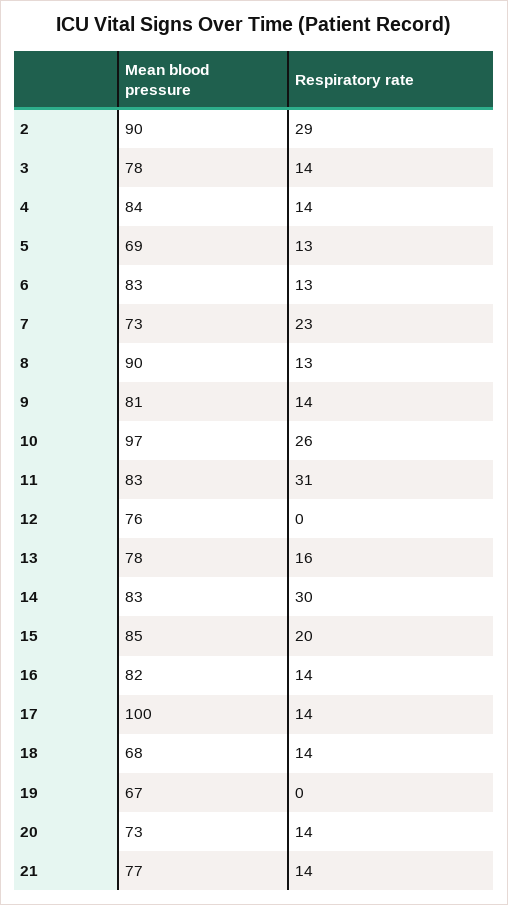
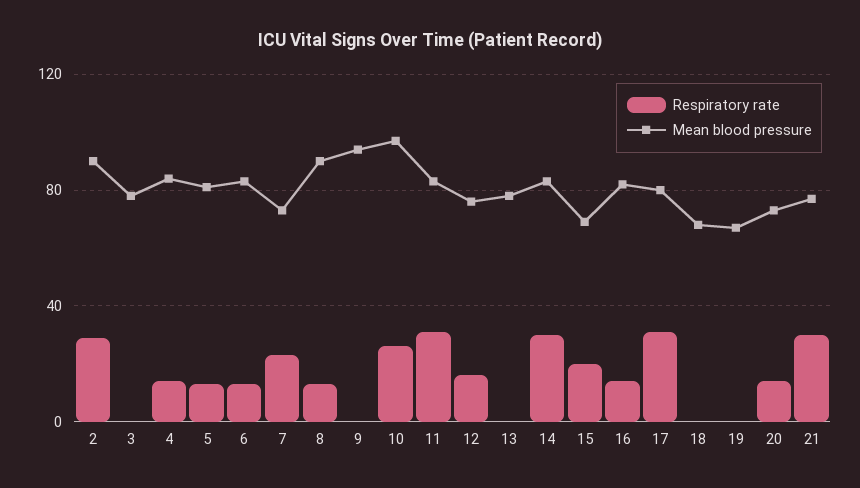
  {
    "Mean blood pressure": {
      "2": 90,
      "3": 78,
      "4": 84,
-     "5": 69,
+     "5": 80,
      "6": 83,
      "7": 73,
      "8": 90,
-     "9": 81,
+     "9": 95,
      "10": 97,
      "11": 83,
      "12": 76,
      "13": 78,
      "14": 83,
-     "15": 85,
+     "15": 70,
      "16": 82,
-     "17": 100,
+     "17": 80,
      "18": 68,
      "19": 67,
      "20": 73,
      "21": 77
    },
    "Respiratory rate": {
      "2": 29,
-     "3": 14,
+     "3": 0,
      "4": 14,
      "5": 13,
      "6": 13,
      "7": 23,
      "8": 13,
-     "9": 14,
+     "9": 0,
      "10": 26,
      "11": 31,
-     "12": 0,
+     "12": 15,
-     "13": 16,
+     "13": 0,
      "14": 30,
      "15": 20,
      "16": 14,
-     "17": 14,
+     "17": 30,
-     "18": 14,
+     "18": 0,
      "19": 0,
      "20": 14,
-     "21": 14
+     "21": 30
    }
  }

